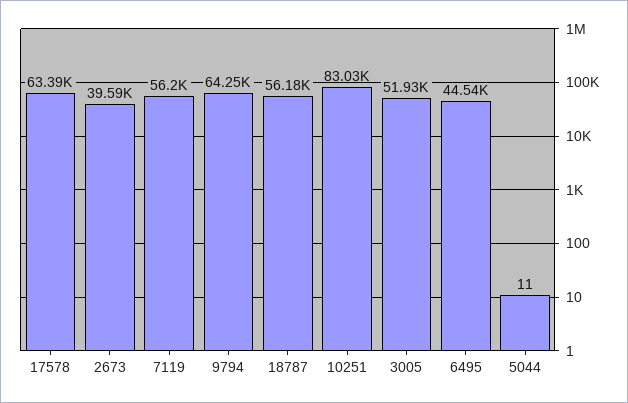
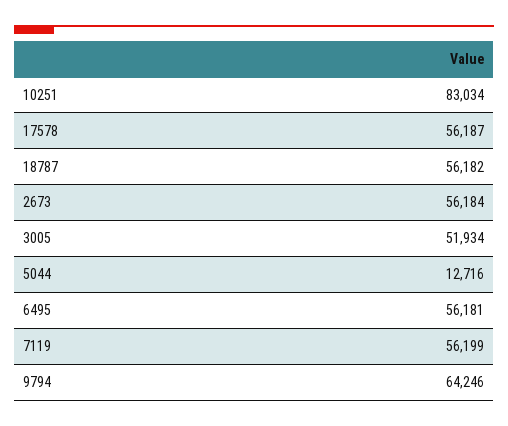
  {
-   "17578": 63390,
+   "17578": 56187,
-   "2673": 39590,
+   "2673": 56184,
    "7119": 56199,
    "9794": 64246,
    "18787": 56182,
    "10251": 83034,
    "3005": 51934,
-   "6495": 44540,
+   "6495": 56181,
-   "5044": 11
+   "5044": 12716
  }

